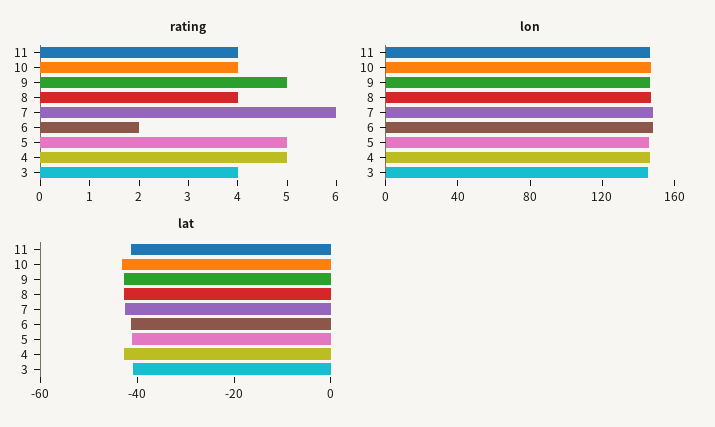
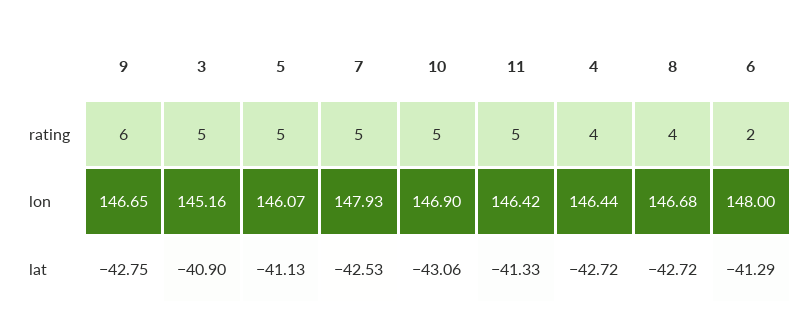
  {
    "rating": {
-     "11": 4,
+     "11": 5,
-     "10": 4,
+     "10": 5,
-     "9": 5,
+     "9": 6,
      "8": 4,
-     "7": 6,
+     "7": 5,
      "6": 2,
      "5": 5,
-     "4": 5,
+     "4": 4,
-     "3": 4
+     "3": 5
    },
    "lon": {
      "11": 146.42,
      "10": 146.9,
      "9": 146.65,
      "8": 146.68,
      "7": 147.93,
      "6": 148,
      "5": 146.07,
      "4": 146.44,
      "3": 145.16
    },
    "lat": {
      "11": -41.33,
      "10": -43.06,
      "9": -42.75,
      "8": -42.72,
      "7": -42.53,
      "6": -41.29,
      "5": -41.13,
      "4": -42.72,
      "3": -40.9
    }
  }

